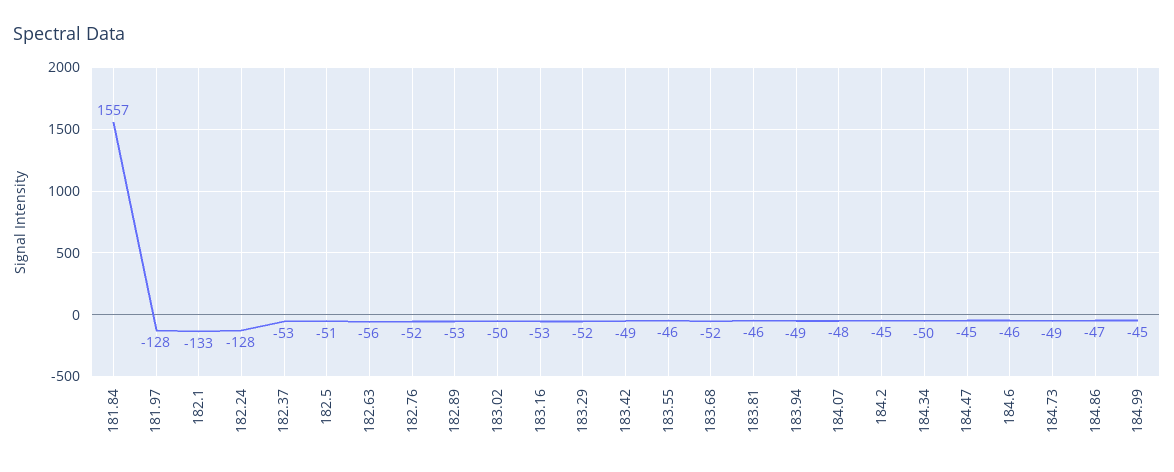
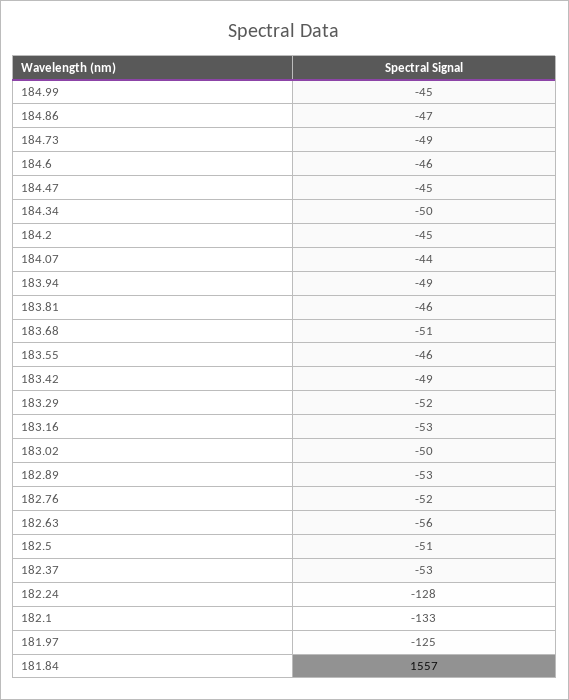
  {
    "181.84": 1557,
-   "181.97": -128,
+   "181.97": -125,
    "182.1": -133,
    "182.24": -128,
    "182.37": -53,
    "182.5": -51,
    "182.63": -56,
    "182.76": -52,
    "182.89": -53,
    "183.02": -50,
    "183.16": -53,
    "183.29": -52,
    "183.42": -49,
    "183.55": -46,
-   "183.68": -52,
+   "183.68": -51,
    "183.81": -46,
    "183.94": -49,
-   "184.07": -48,
+   "184.07": -44,
    "184.2": -45,
    "184.34": -50,
    "184.47": -45,
    "184.6": -46,
    "184.73": -49,
    "184.86": -47,
    "184.99": -45
  }

